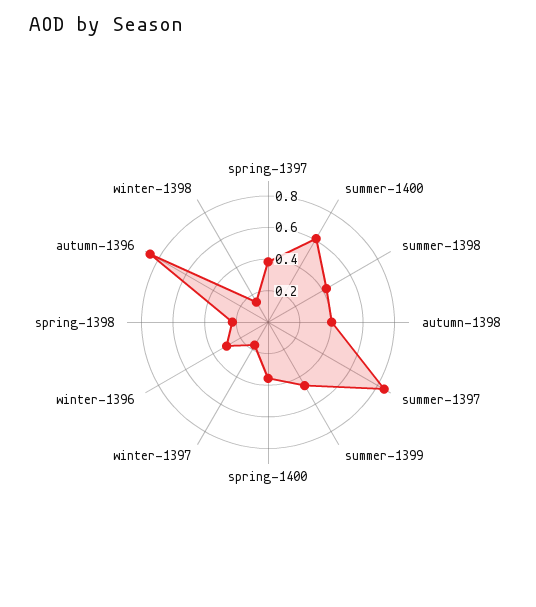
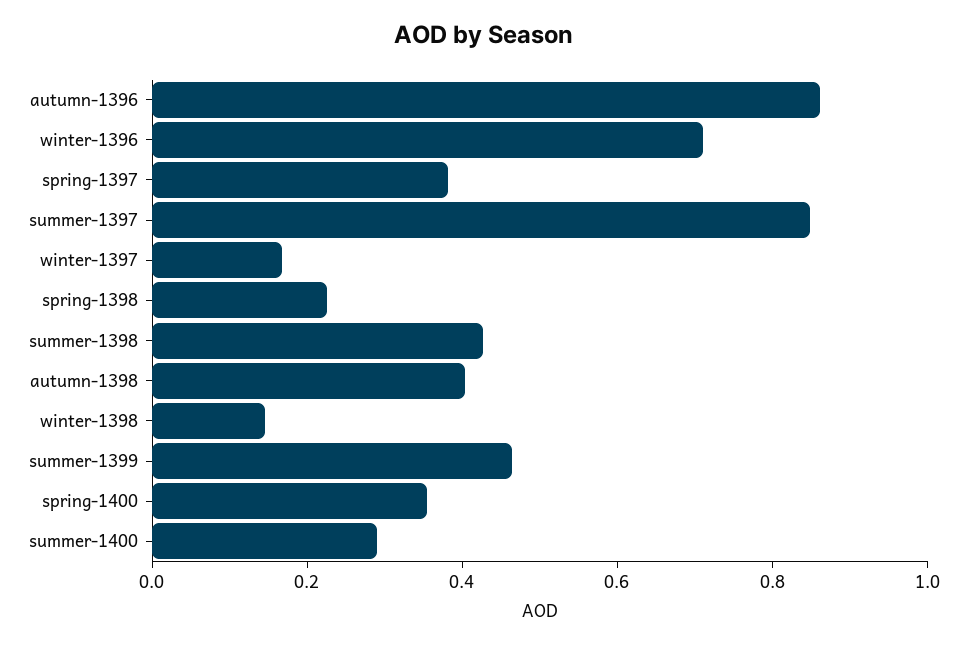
  {
    "spring-1397": 0.4,
-   "summer-1400": 0.6,
+   "summer-1400": 0.3,
    "summer-1398": 0.45,
    "autumn-1398": 0.4,
    "summer-1397": 0.85,
    "summer-1399": 0.45,
    "spring-1400": 0.35,
    "winter-1397": 0.15,
-   "winter-1396": 0.3,
+   "winter-1396": 0.7,
    "spring-1398": 0.25,
    "autumn-1396": 0.85,
    "winter-1398": 0.15
  }

